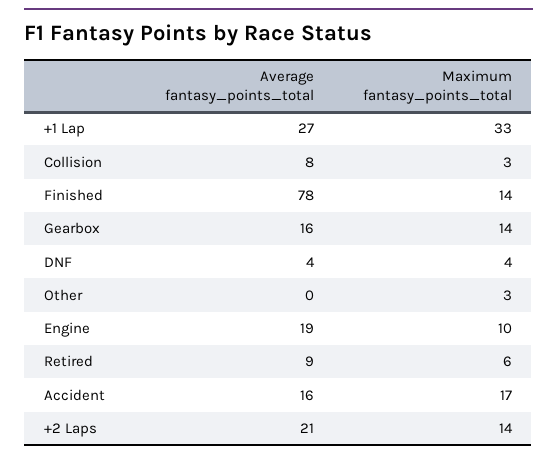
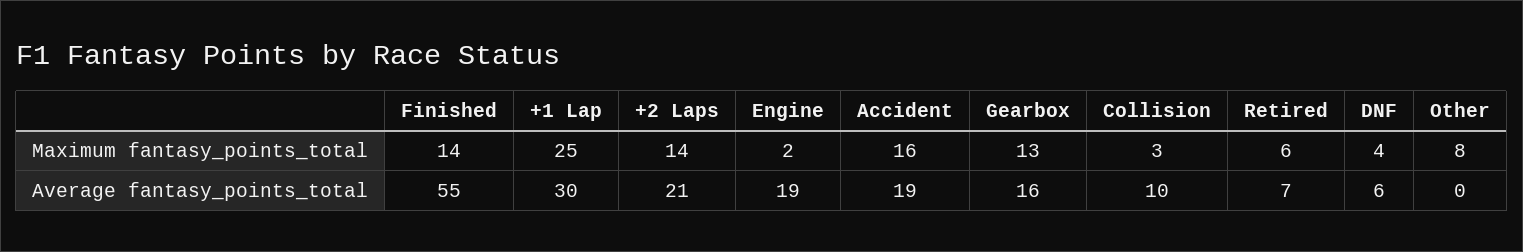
  {
    "Average fantasy_points_total": {
-     "+1 Lap": 27,
+     "+1 Lap": 30,
-     "Collision": 8,
+     "Collision": 10,
-     "Finished": 78,
+     "Finished": 55,
      "Gearbox": 16,
-     "DNF": 4,
+     "DNF": 6,
      "Other": 0,
      "Engine": 19,
-     "Retired": 9,
+     "Retired": 7,
-     "Accident": 16,
+     "Accident": 19,
      "+2 Laps": 21
    },
    "Maximum fantasy_points_total": {
-     "+1 Lap": 33,
+     "+1 Lap": 25,
      "Collision": 3,
      "Finished": 14,
-     "Gearbox": 14,
+     "Gearbox": 13,
      "DNF": 4,
-     "Other": 3,
+     "Other": 8,
-     "Engine": 10,
+     "Engine": 2,
      "Retired": 6,
-     "Accident": 17,
+     "Accident": 16,
      "+2 Laps": 14
    }
  }

